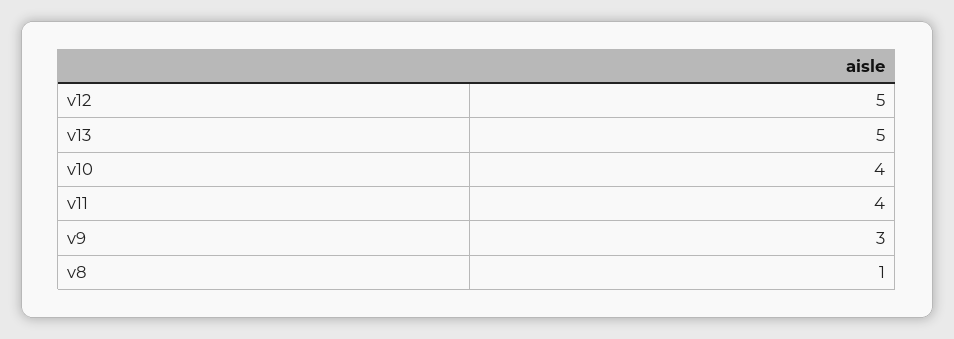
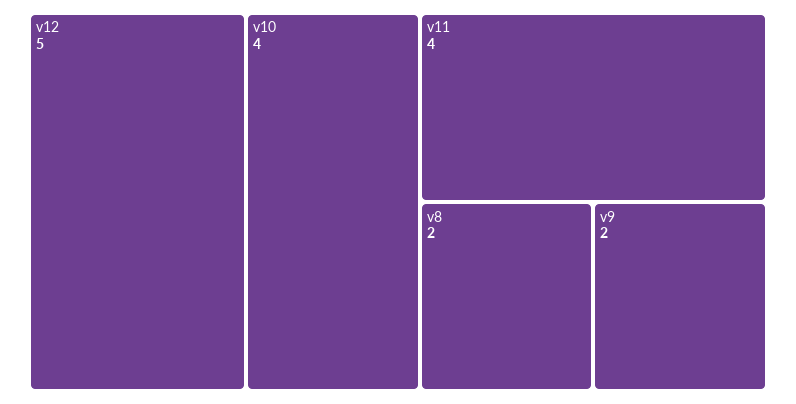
  {
    "v12": 5,
-   "v13": 5,
    "v10": 4,
    "v11": 4,
-   "v9": 3,
+   "v9": 2,
-   "v8": 1
+   "v8": 2
  }

